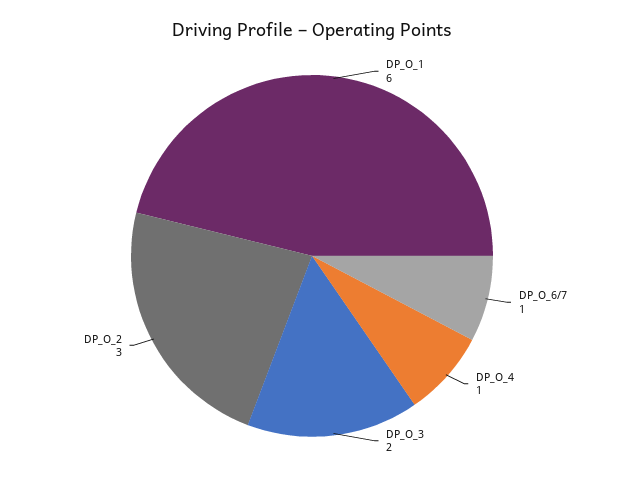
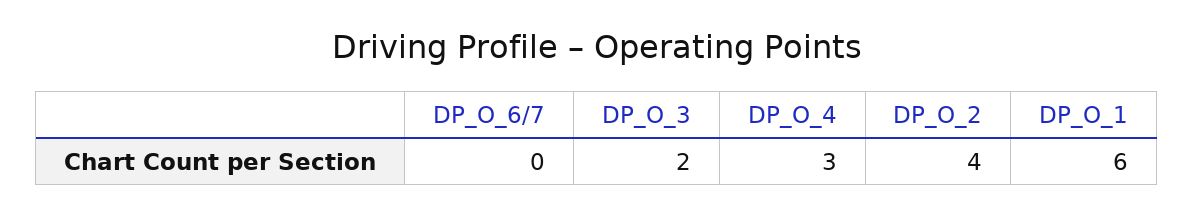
  {
    "DP_O_1": 6,
-   "DP_O_6/7": 1,
+   "DP_O_6/7": 0,
-   "DP_O_4": 1,
+   "DP_O_4": 3,
    "DP_O_3": 2,
-   "DP_O_2": 3
+   "DP_O_2": 4
  }

